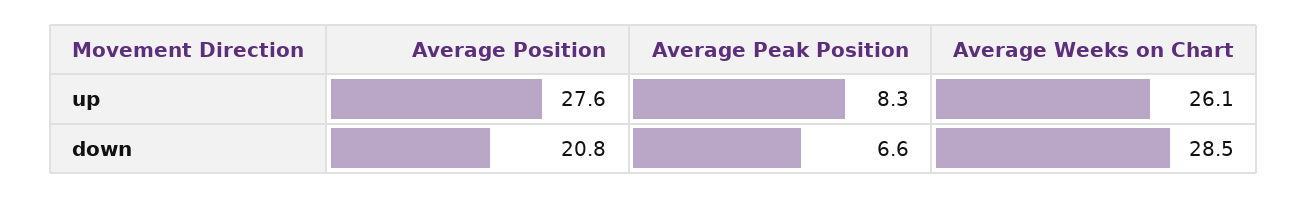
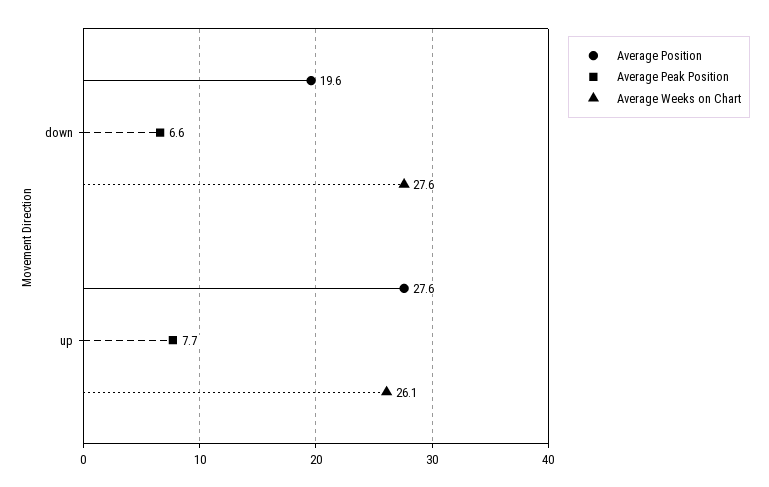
  {
    "Average Position": {
      "up": 27.6,
-     "down": 20.8
+     "down": 19.6
    },
    "Average Peak Position": {
-     "up": 8.3,
+     "up": 7.7,
      "down": 6.6
    },
    "Average Weeks on Chart": {
      "up": 26.1,
-     "down": 28.5
+     "down": 27.6
    }
  }

